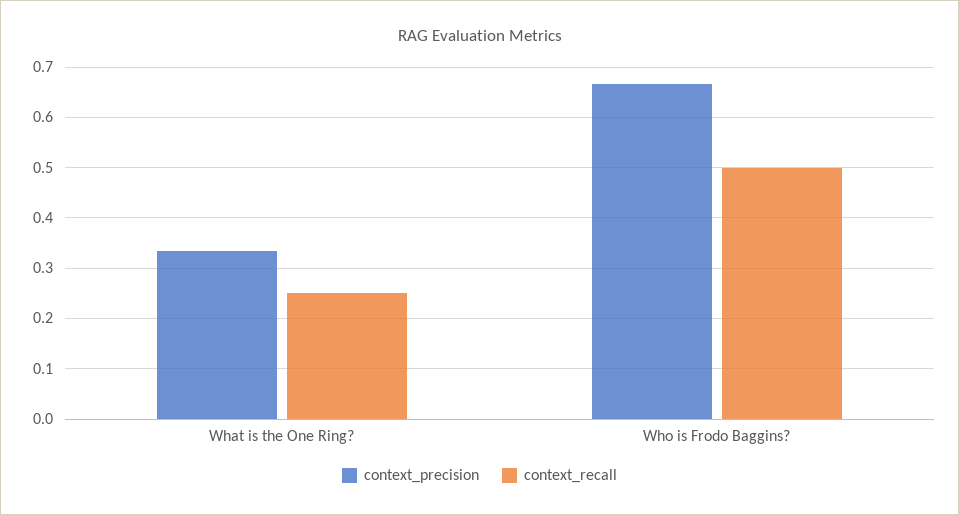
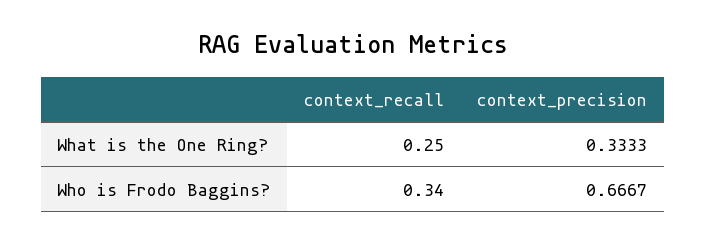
  {
    "context_precision": {
      "What is the One Ring?": 0.3333,
      "Who is Frodo Baggins?": 0.6667
    },
    "context_recall": {
      "What is the One Ring?": 0.25,
-     "Who is Frodo Baggins?": 0.5
+     "Who is Frodo Baggins?": 0.34
    }
  }

